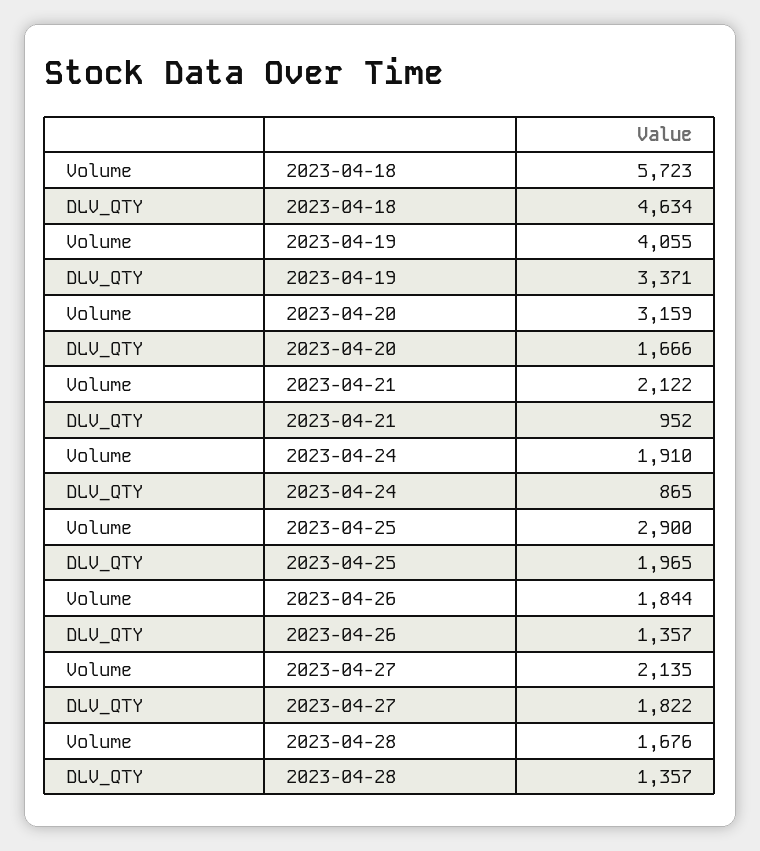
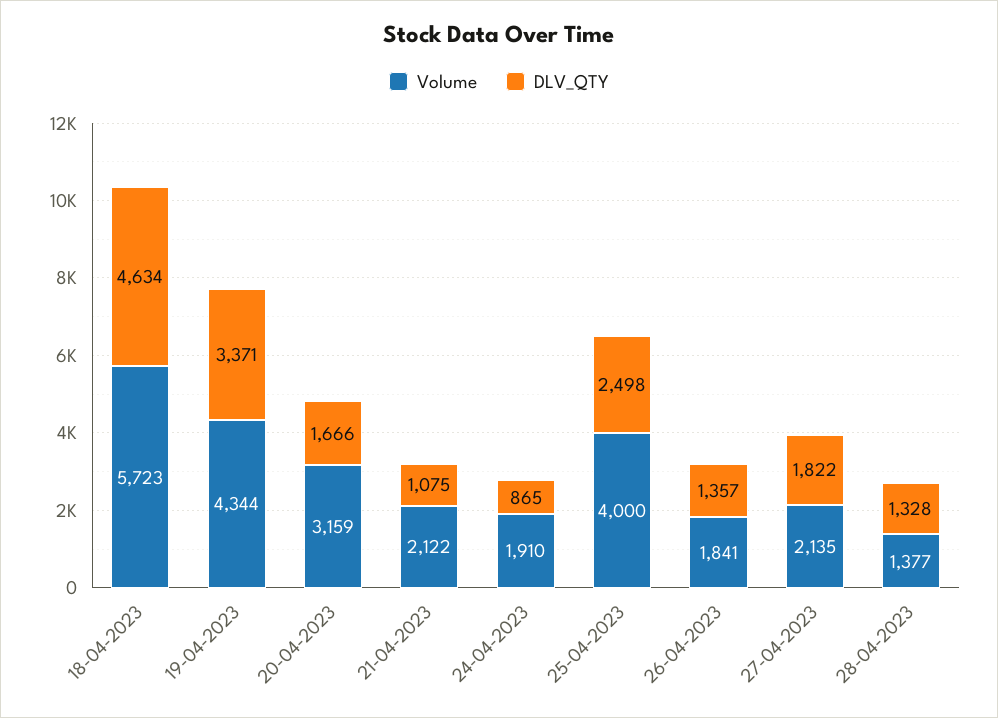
  {
    "Volume": {
      "2023-04-18": 5723,
-     "2023-04-19": 4055,
+     "2023-04-19": 4344,
      "2023-04-20": 3159,
      "2023-04-21": 2122,
      "2023-04-24": 1910,
-     "2023-04-25": 2900,
+     "2023-04-25": 4000,
-     "2023-04-26": 1844,
+     "2023-04-26": 1841,
      "2023-04-27": 2135,
-     "2023-04-28": 1676
+     "2023-04-28": 1377
    },
    "DLV_QTY": {
      "2023-04-18": 4634,
      "2023-04-19": 3371,
      "2023-04-20": 1666,
-     "2023-04-21": 952,
+     "2023-04-21": 1075,
      "2023-04-24": 865,
-     "2023-04-25": 1965,
+     "2023-04-25": 2498,
      "2023-04-26": 1357,
      "2023-04-27": 1822,
-     "2023-04-28": 1357
+     "2023-04-28": 1328
    }
  }

